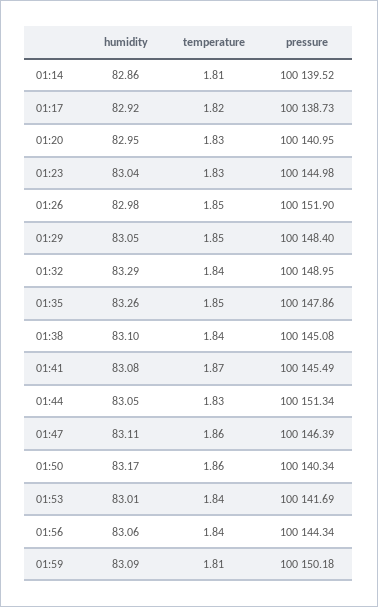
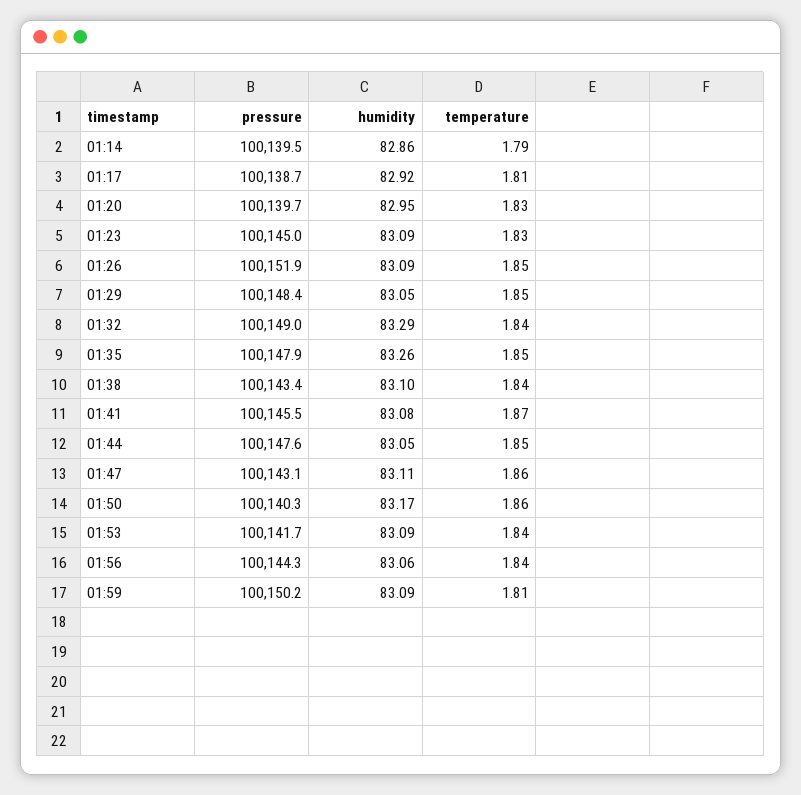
  {
    "humidity": {
      "01:14": 82.86,
      "01:17": 82.92,
      "01:20": 82.95,
-     "01:23": 83.04,
+     "01:23": 83.09,
-     "01:26": 82.98,
+     "01:26": 83.09,
      "01:29": 83.05,
      "01:32": 83.29,
      "01:35": 83.26,
      "01:38": 83.1,
      "01:41": 83.08,
      "01:44": 83.05,
      "01:47": 83.11,
      "01:50": 83.17,
-     "01:53": 83.01,
+     "01:53": 83.09,
      "01:56": 83.06,
      "01:59": 83.09
    },
    "temperature": {
-     "01:14": 1.81,
+     "01:14": 1.79,
-     "01:17": 1.82,
+     "01:17": 1.81,
      "01:20": 1.83,
      "01:23": 1.83,
      "01:26": 1.85,
      "01:29": 1.85,
      "01:32": 1.84,
      "01:35": 1.85,
      "01:38": 1.84,
      "01:41": 1.87,
-     "01:44": 1.83,
+     "01:44": 1.85,
      "01:47": 1.86,
      "01:50": 1.86,
      "01:53": 1.84,
      "01:56": 1.84,
      "01:59": 1.81
    },
    "pressure": {
      "01:14": 100139.52,
      "01:17": 100138.73,
-     "01:20": 100140.95,
+     "01:20": 100139.7,
      "01:23": 100144.98,
      "01:26": 100151.9,
      "01:29": 100148.4,
      "01:32": 100148.95,
      "01:35": 100147.86,
-     "01:38": 100145.08,
+     "01:38": 100143.4,
      "01:41": 100145.49,
-     "01:44": 100151.34,
+     "01:44": 100147.6,
-     "01:47": 100146.39,
+     "01:47": 100143.1,
      "01:50": 100140.34,
      "01:53": 100141.69,
      "01:56": 100144.34,
      "01:59": 100150.18
    }
  }

